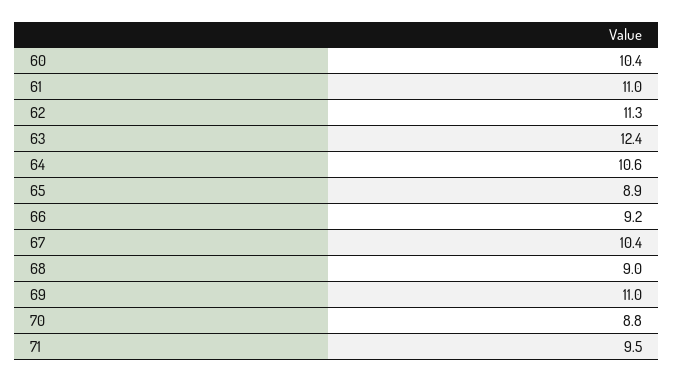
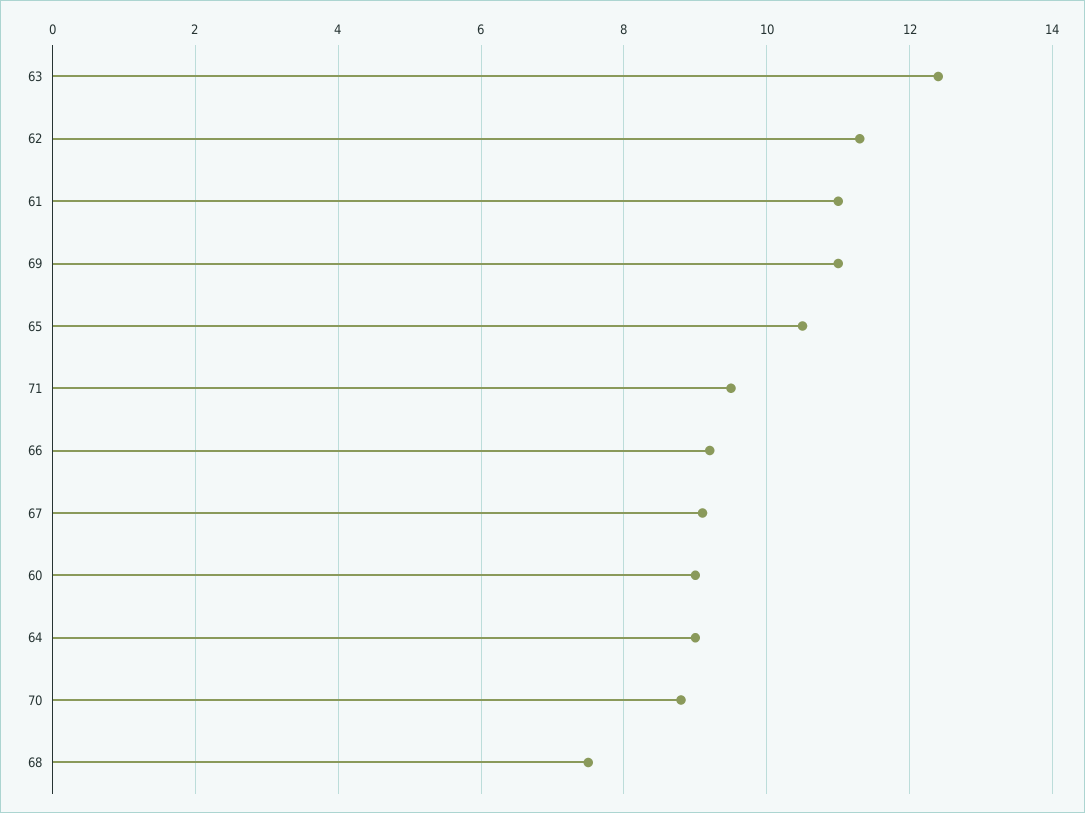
  {
-   "60": 10.4,
+   "60": 9,
    "61": 11,
    "62": 11.3,
    "63": 12.4,
-   "64": 10.6,
+   "64": 9,
-   "65": 8.9,
+   "65": 10.5,
    "66": 9.2,
-   "67": 10.4,
+   "67": 9,
-   "68": 9,
+   "68": 7.5,
    "69": 11,
    "70": 8.8,
    "71": 9.5
  }

